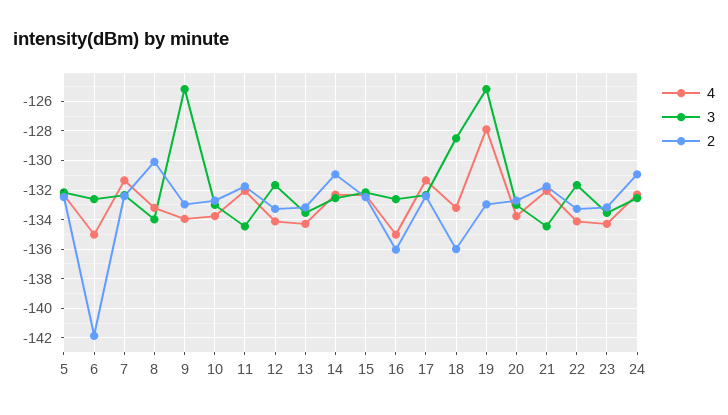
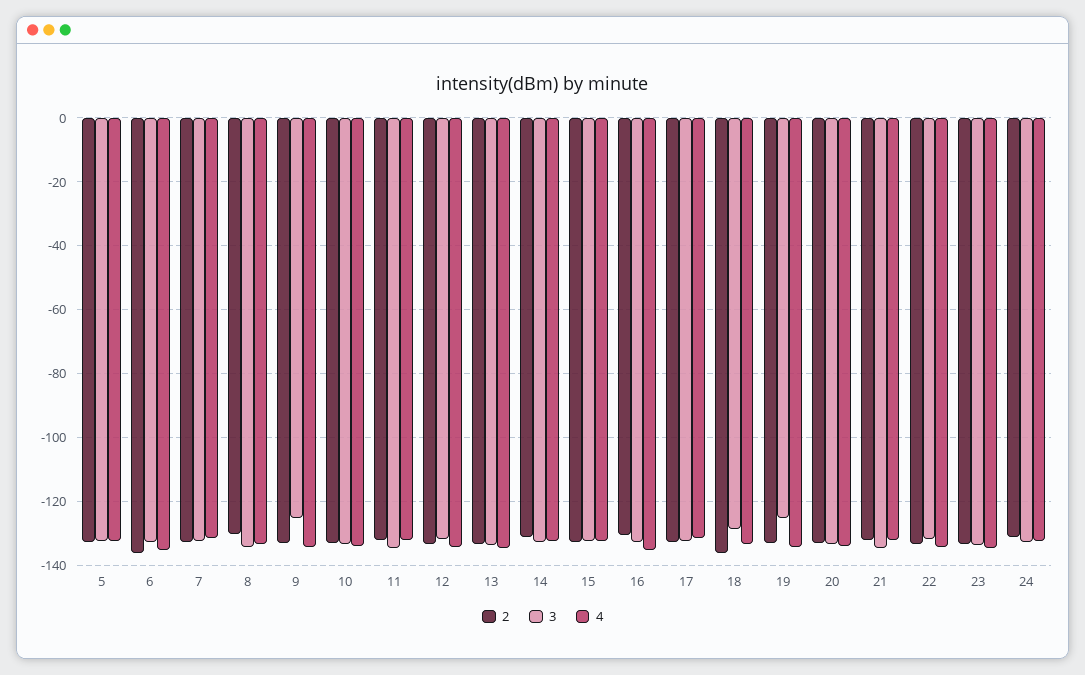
  {
    "4": {
      "5": -132.5,
      "6": -135,
      "7": -131.5,
      "8": -133,
      "9": -134,
      "10": -134,
      "11": -132,
      "12": -134,
      "13": -134.5,
      "14": -132.5,
      "15": -132.5,
      "16": -135,
      "17": -131.5,
      "18": -133,
-     "19": -128,
+     "19": -134,
      "20": -134,
      "21": -132,
      "22": -134,
      "23": -134.5,
      "24": -132.5
    },
    "3": {
      "5": -132,
      "6": -132.5,
      "7": -132.5,
      "8": -134,
      "9": -125,
      "10": -133,
      "11": -134.5,
      "12": -131.5,
      "13": -133.5,
      "14": -132.5,
      "15": -132,
      "16": -132.5,
      "17": -132.5,
      "18": -128.5,
      "19": -125,
      "20": -133,
      "21": -134.5,
      "22": -131.5,
      "23": -133.5,
      "24": -132.5
    },
    "2": {
      "5": -132.5,
-     "6": -142,
+     "6": -136,
      "7": -132.5,
      "8": -130,
      "9": -133,
      "10": -132.5,
      "11": -132,
      "12": -133.5,
      "13": -133,
      "14": -131,
      "15": -132.5,
-     "16": -136,
+     "16": -130,
      "17": -132.5,
      "18": -136,
      "19": -133,
      "20": -132.5,
      "21": -132,
      "22": -133.5,
      "23": -133,
      "24": -131
    }
  }

